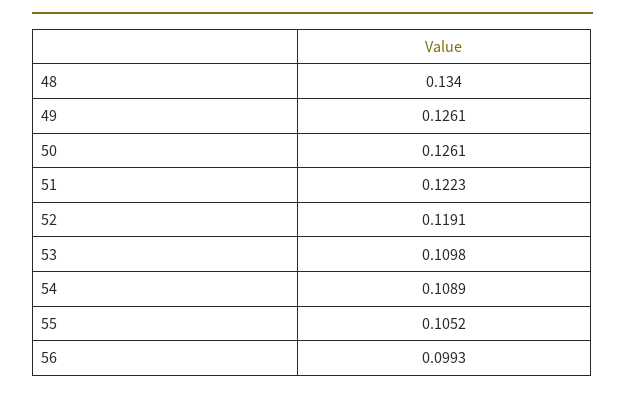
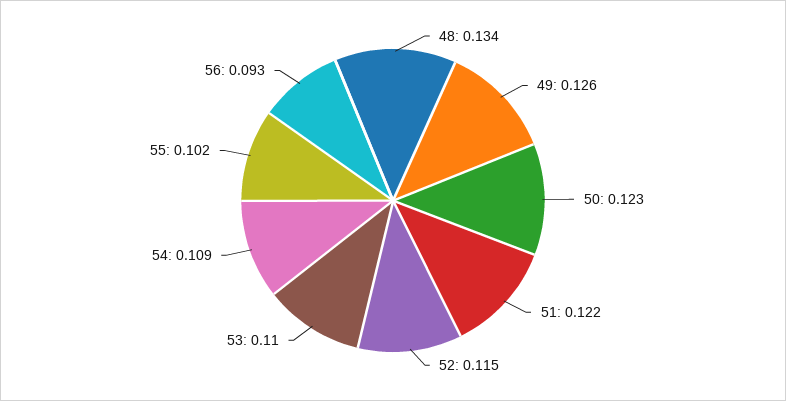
  {
    "48": 0.134,
    "49": 0.1261,
-   "50": 0.1261,
+   "50": 0.123,
    "51": 0.1223,
-   "52": 0.1191,
+   "52": 0.115,
    "53": 0.1098,
    "54": 0.1089,
-   "55": 0.1052,
+   "55": 0.102,
-   "56": 0.0993
+   "56": 0.093
  }

